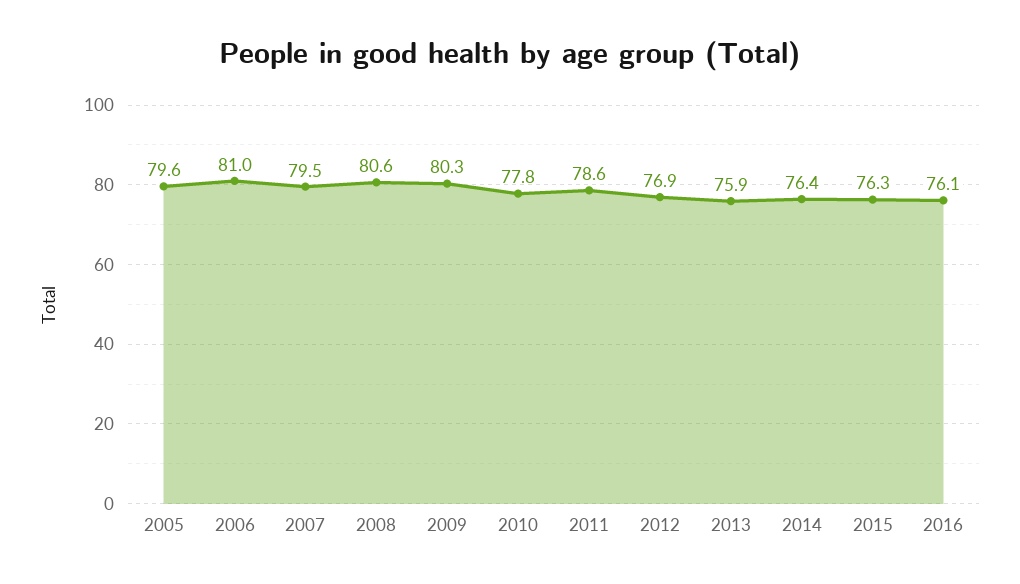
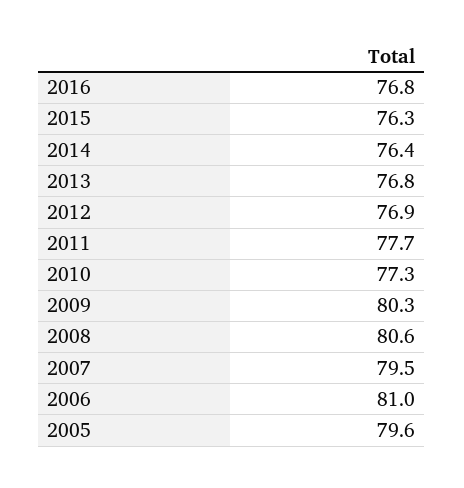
  {
    "2005": 79.6,
    "2006": 81,
    "2007": 79.5,
    "2008": 80.6,
    "2009": 80.3,
-   "2010": 77.8,
+   "2010": 77.3,
-   "2011": 78.6,
+   "2011": 77.7,
    "2012": 76.9,
-   "2013": 75.9,
+   "2013": 76.8,
    "2014": 76.4,
    "2015": 76.3,
-   "2016": 76.1
+   "2016": 76.8
  }

